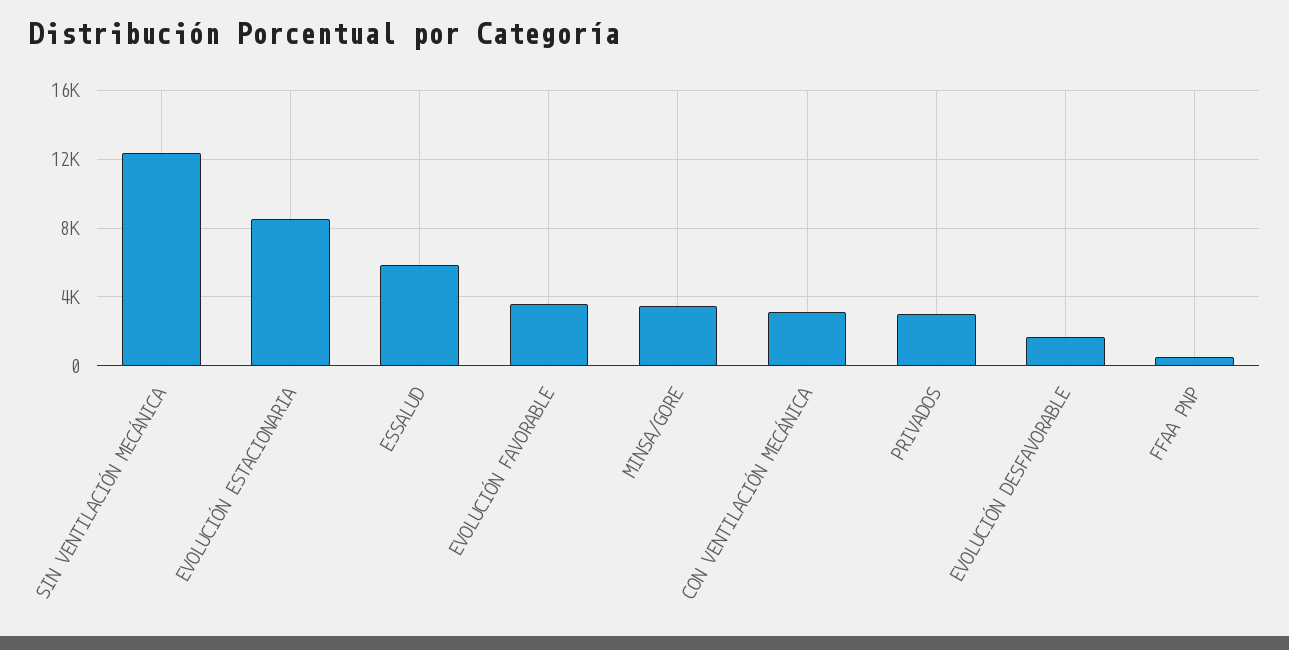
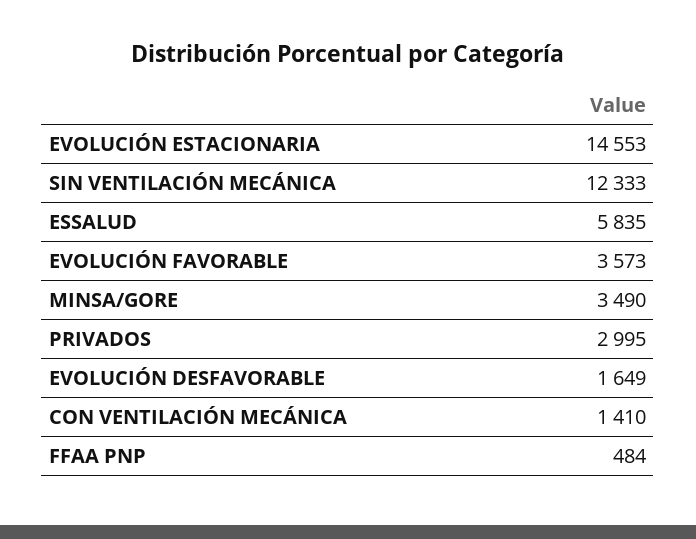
  {
    "SIN VENTILACIÓN MECÁNICA": 12333,
-   "EVOLUCIÓN ESTACIONARIA": 8500,
+   "EVOLUCIÓN ESTACIONARIA": 14553,
    "ESSALUD": 5835,
    "EVOLUCIÓN FAVORABLE": 3573,
    "MINSA/GORE": 3490,
-   "CON VENTILACIÓN MECÁNICA": 3000,
+   "CON VENTILACIÓN MECÁNICA": 1410,
    "PRIVADOS": 2995,
    "EVOLUCIÓN DESFAVORABLE": 1649,
    "FFAA PNP": 484
  }

